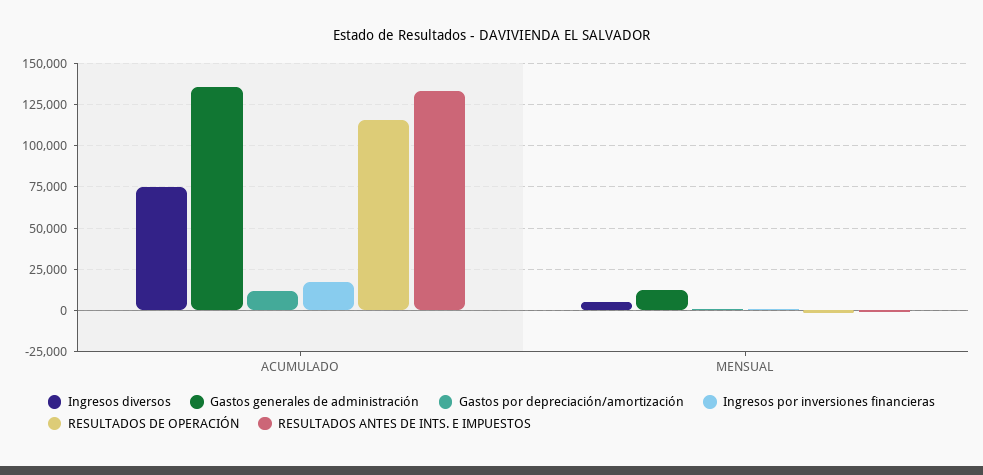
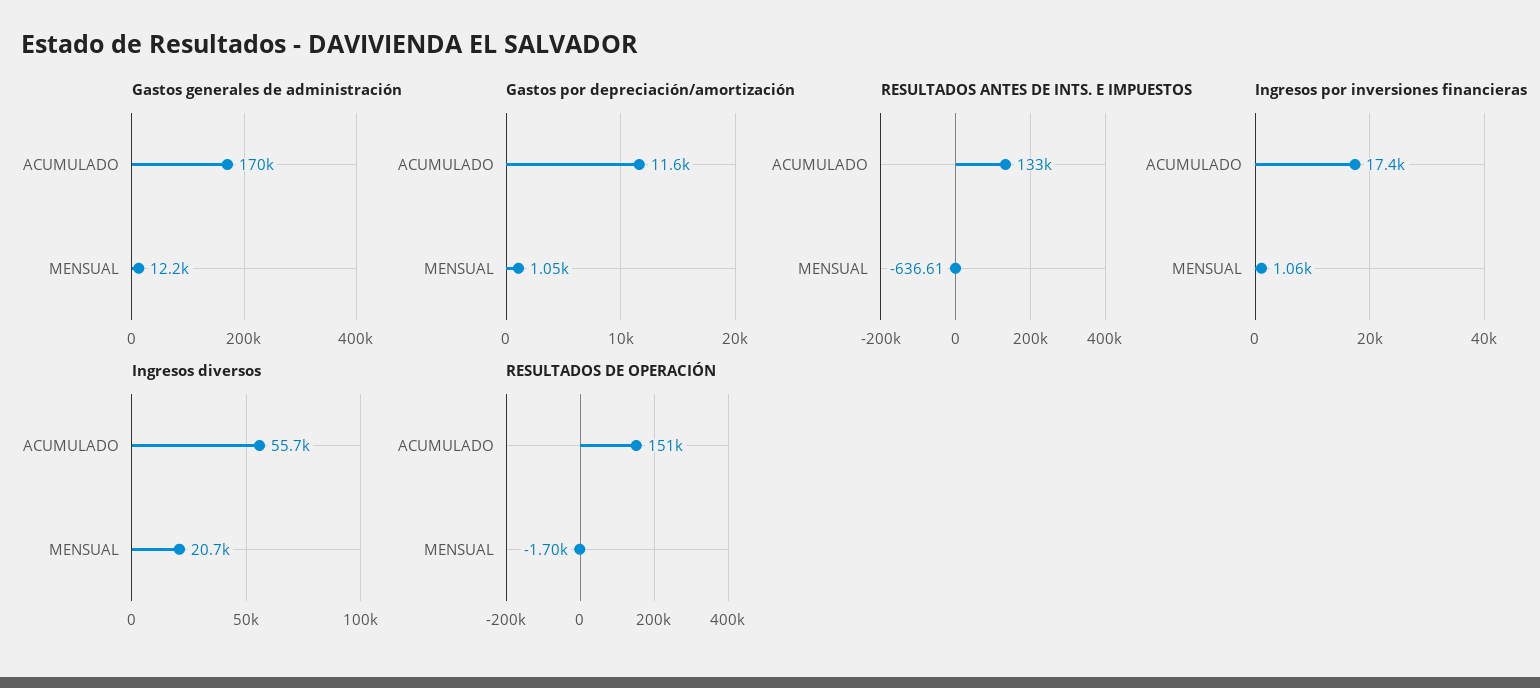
  {
    "Ingresos diversos": {
-     "ACUMULADO": 75000,
+     "ACUMULADO": 55700,
-     "MENSUAL": 5000
+     "MENSUAL": 20700
    },
    "Gastos generales de administración": {
-     "ACUMULADO": 135000,
+     "ACUMULADO": 170000,
      "MENSUAL": 12200
    },
    "Gastos por depreciación/amortización": {
      "ACUMULADO": 11600,
      "MENSUAL": 1050
    },
    "Ingresos por inversiones financieras": {
      "ACUMULADO": 17400,
      "MENSUAL": 1060
    },
    "RESULTADOS DE OPERACIÓN": {
-     "ACUMULADO": 115000,
+     "ACUMULADO": 151000,
      "MENSUAL": -1700
    },
    "RESULTADOS ANTES DE INTS. E IMPUESTOS": {
      "ACUMULADO": 133000,
      "MENSUAL": -636.61
    }
  }

